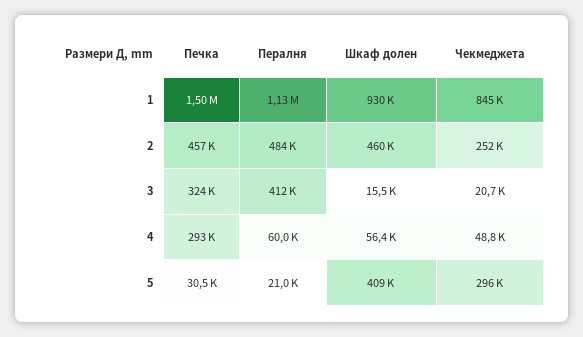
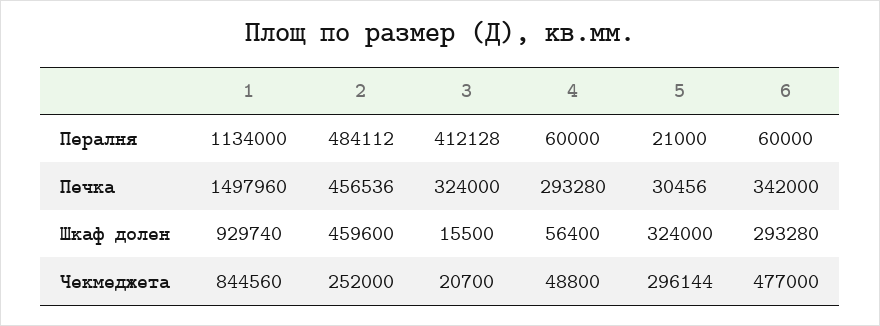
  {
    "Печка": {
      "1": 1497960,
      "2": 456536,
      "3": 324000,
      "4": 293280,
-     "5": 30456
+     "5": 30456,
+     "6": 342000
    },
    "Пералня": {
      "1": 1134000,
      "2": 484112,
      "3": 412128,
      "4": 60000,
-     "5": 21000
+     "5": 21000,
+     "6": 60000
    },
    "Шкаф долен": {
      "1": 929740,
      "2": 459600,
      "3": 15500,
      "4": 56400,
-     "5": 409000
+     "5": 324000,
+     "6": 293280
    },
    "Чекмеджета": {
      "1": 844560,
      "2": 252000,
      "3": 20700,
      "4": 48800,
-     "5": 296144
+     "5": 296144,
+     "6": 477000
    }
  }

